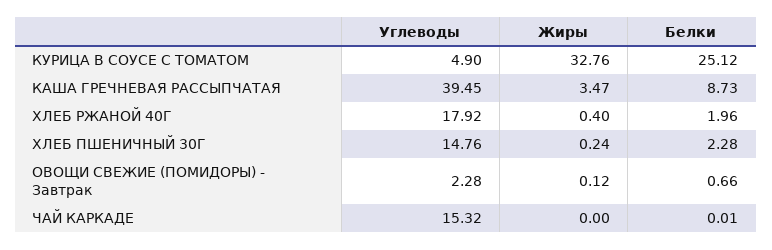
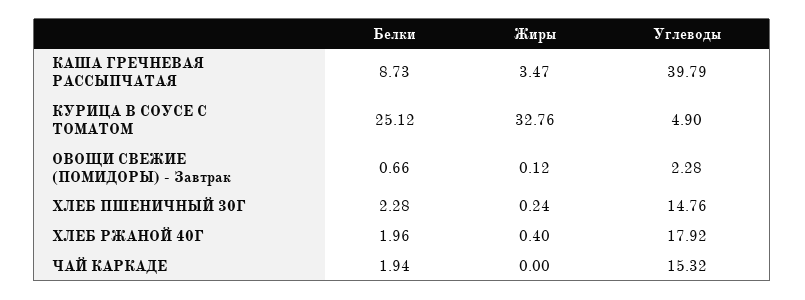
  {
    "Углеводы": {
      "КУРИЦА В СОУСЕ С ТОМАТОМ": 4.9,
-     "КАША ГРЕЧНЕВАЯ РАССЫПЧАТАЯ": 39.45,
+     "КАША ГРЕЧНЕВАЯ РАССЫПЧАТАЯ": 39.79,
      "ХЛЕБ РЖАНОЙ 40Г": 17.92,
      "ХЛЕБ ПШЕНИЧНЫЙ 30Г": 14.76,
      "ОВОЩИ СВЕЖИЕ (ПОМИДОРЫ) - Завтрак": 2.28,
      "ЧАЙ КАРКАДЕ": 15.32
    },
    "Жиры": {
      "КУРИЦА В СОУСЕ С ТОМАТОМ": 32.76,
      "КАША ГРЕЧНЕВАЯ РАССЫПЧАТАЯ": 3.47,
      "ХЛЕБ РЖАНОЙ 40Г": 0.4,
      "ХЛЕБ ПШЕНИЧНЫЙ 30Г": 0.24,
      "ОВОЩИ СВЕЖИЕ (ПОМИДОРЫ) - Завтрак": 0.12,
      "ЧАЙ КАРКАДЕ": 0
    },
    "Белки": {
      "КУРИЦА В СОУСЕ С ТОМАТОМ": 25.12,
      "КАША ГРЕЧНЕВАЯ РАССЫПЧАТАЯ": 8.73,
      "ХЛЕБ РЖАНОЙ 40Г": 1.96,
      "ХЛЕБ ПШЕНИЧНЫЙ 30Г": 2.28,
      "ОВОЩИ СВЕЖИЕ (ПОМИДОРЫ) - Завтрак": 0.66,
-     "ЧАЙ КАРКАДЕ": 0.01
+     "ЧАЙ КАРКАДЕ": 1.94
    }
  }

